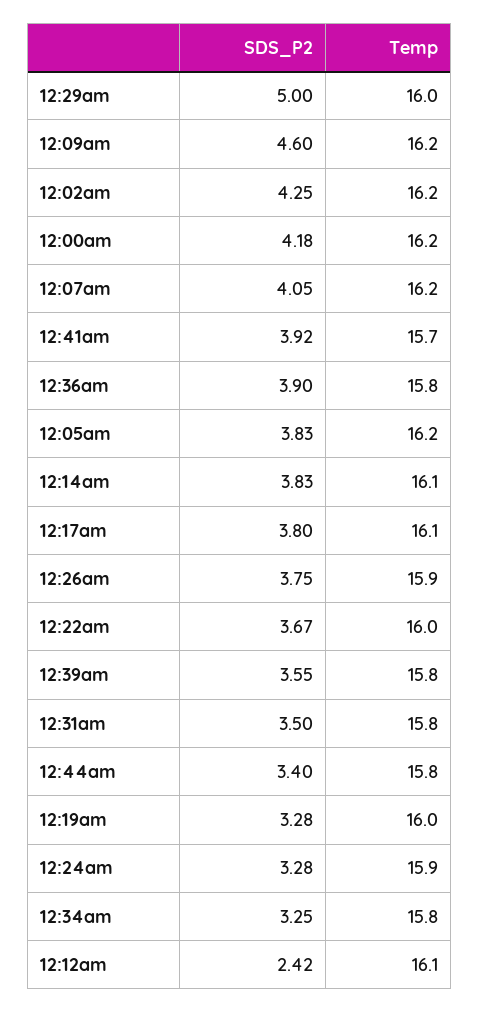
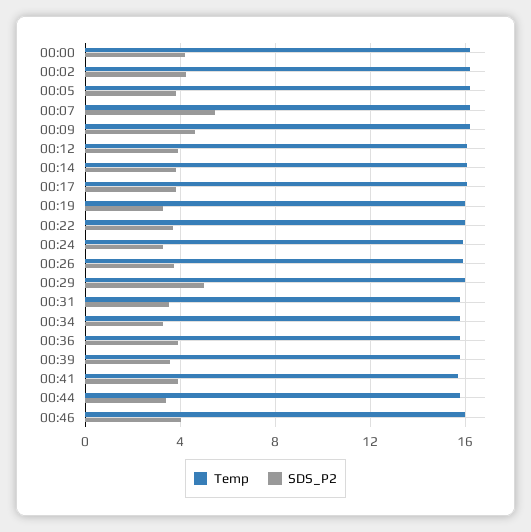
  {
    "SDS_P2": {
      "12:29am": 5,
      "12:09am": 4.6,
      "12:02am": 4.25,
      "12:00am": 4.18,
-     "12:07am": 4.05,
+     "12:07am": 5.5,
      "12:41am": 3.92,
      "12:36am": 3.9,
      "12:05am": 3.83,
      "12:14am": 3.83,
      "12:17am": 3.8,
      "12:26am": 3.75,
      "12:22am": 3.67,
      "12:39am": 3.55,
      "12:31am": 3.5,
      "12:44am": 3.4,
      "12:19am": 3.28,
      "12:24am": 3.28,
      "12:34am": 3.25,
-     "12:12am": 2.42
+     "12:12am": 4,
+     "00:46": 4
    },
    "Temp": {
      "12:29am": 16,
      "12:09am": 16.2,
      "12:02am": 16.2,
      "12:00am": 16.2,
      "12:07am": 16.2,
      "12:41am": 15.7,
      "12:36am": 15.8,
      "12:05am": 16.2,
      "12:14am": 16.1,
      "12:17am": 16.1,
      "12:26am": 15.9,
      "12:22am": 16,
      "12:39am": 15.8,
      "12:31am": 15.8,
      "12:44am": 15.8,
      "12:19am": 16,
      "12:24am": 15.9,
      "12:34am": 15.8,
-     "12:12am": 16.1
+     "12:12am": 16.1,
+     "00:46": 16
    }
  }

